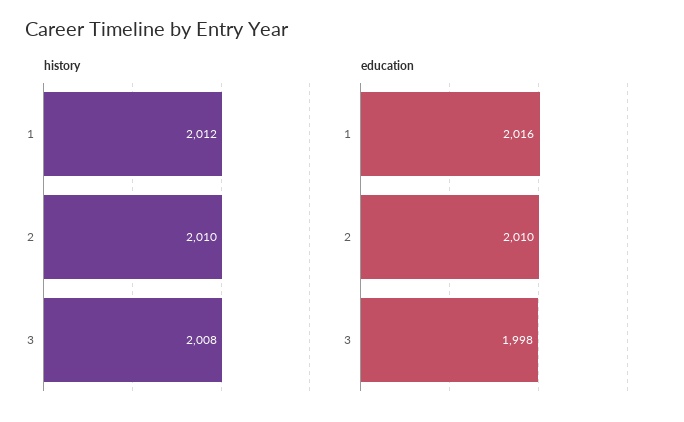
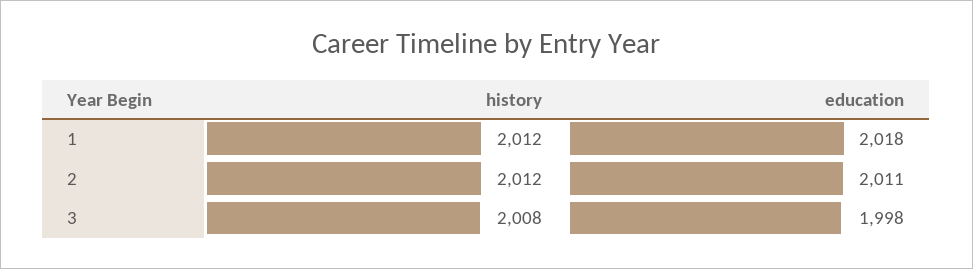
  {
    "history": {
      "1": 2012,
-     "2": 2010,
+     "2": 2012,
      "3": 2008
    },
    "education": {
-     "1": 2016,
+     "1": 2018,
-     "2": 2010,
+     "2": 2011,
      "3": 1998
    }
  }

